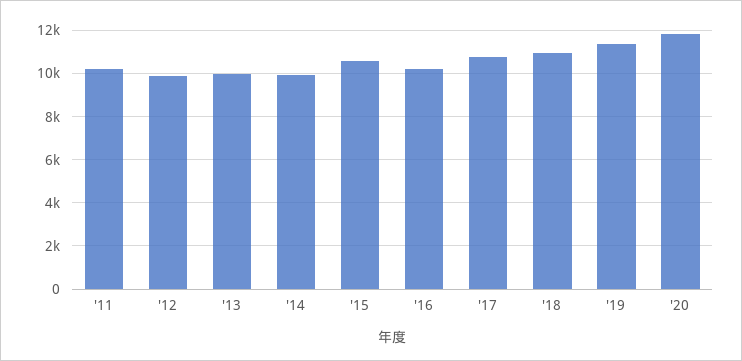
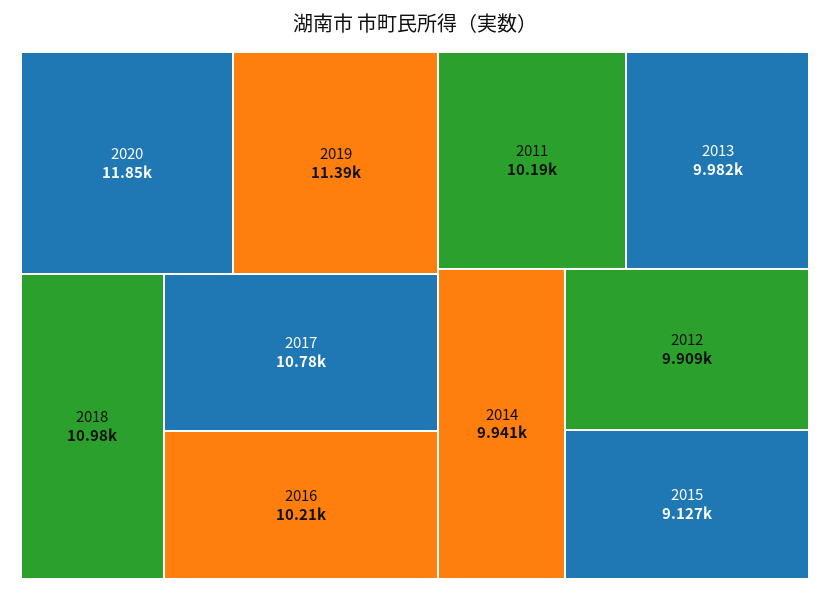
  {
    "'11": 10190,
    "'12": 9909,
    "'13": 9982,
    "'14": 9941,
-   "'15": 10500,
+   "'15": 9127,
    "'16": 10210,
    "'17": 10780,
    "'18": 10980,
    "'19": 11390,
    "'20": 11850
  }

